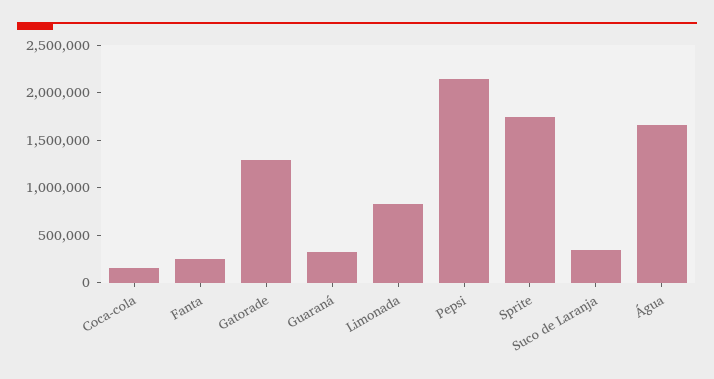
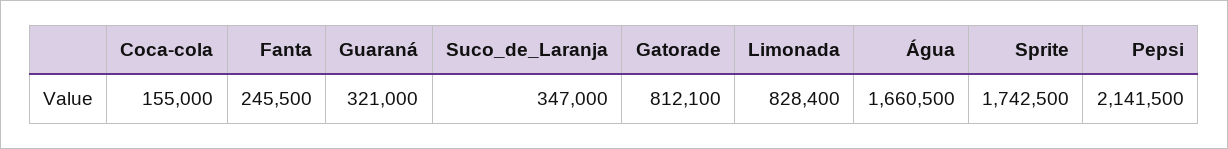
  {
    "Coca-cola": 155000,
    "Fanta": 245500,
-   "Gatorade": 1300000,
+   "Gatorade": 812100,
    "Guaraná": 321000,
    "Limonada": 828400,
    "Pepsi": 2141500,
    "Sprite": 1742500,
    "Suco de Laranja": 347000,
    "Água": 1660500
  }

